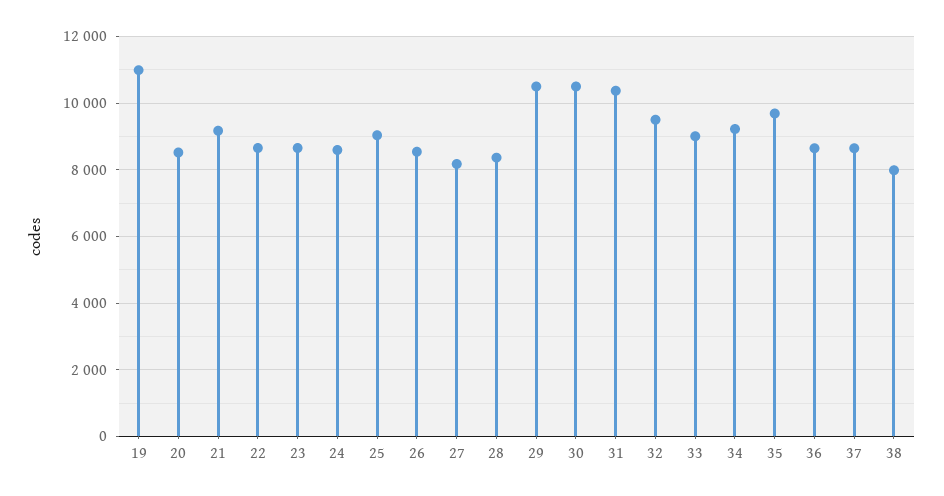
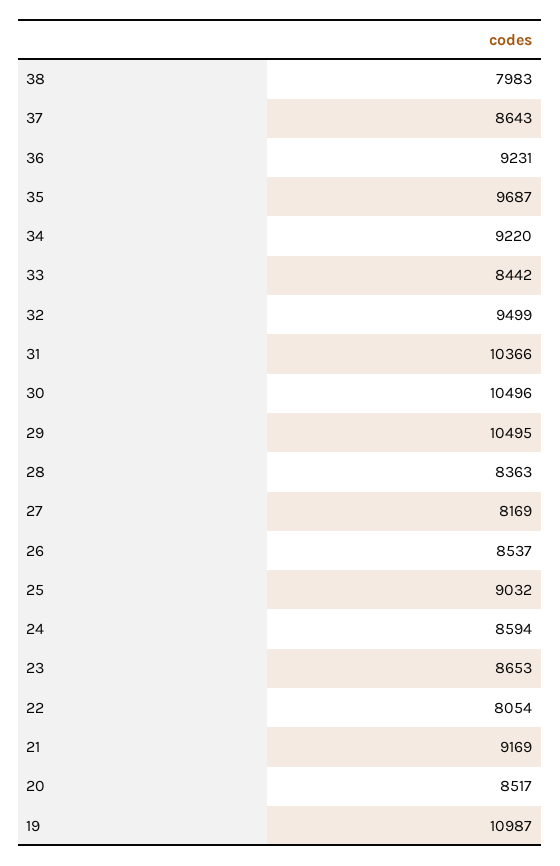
  {
    "19": 10987,
    "20": 8517,
    "21": 9169,
-   "22": 8600,
+   "22": 8054,
    "23": 8653,
    "24": 8594,
    "25": 9032,
    "26": 8537,
    "27": 8169,
    "28": 8363,
    "29": 10495,
    "30": 10496,
    "31": 10366,
    "32": 9499,
-   "33": 9000,
+   "33": 8442,
    "34": 9220,
    "35": 9687,
-   "36": 8600,
+   "36": 9231,
    "37": 8643,
    "38": 7983
  }

